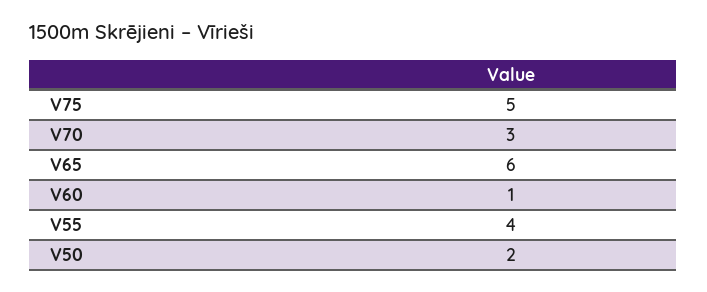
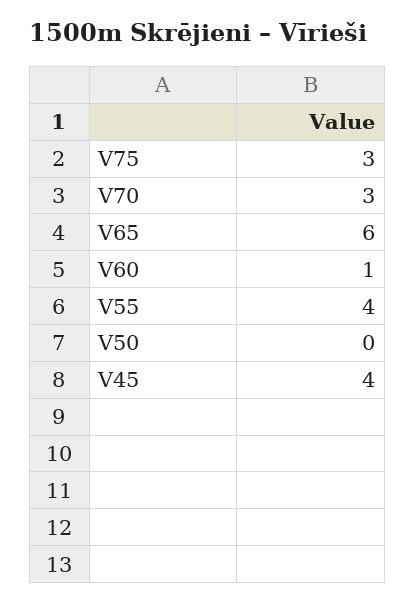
  {
-   "V75": 5,
+   "V75": 3,
    "V70": 3,
    "V65": 6,
    "V60": 1,
    "V55": 4,
-   "V50": 2
+   "V50": 0,
+   "V45": 4
  }

